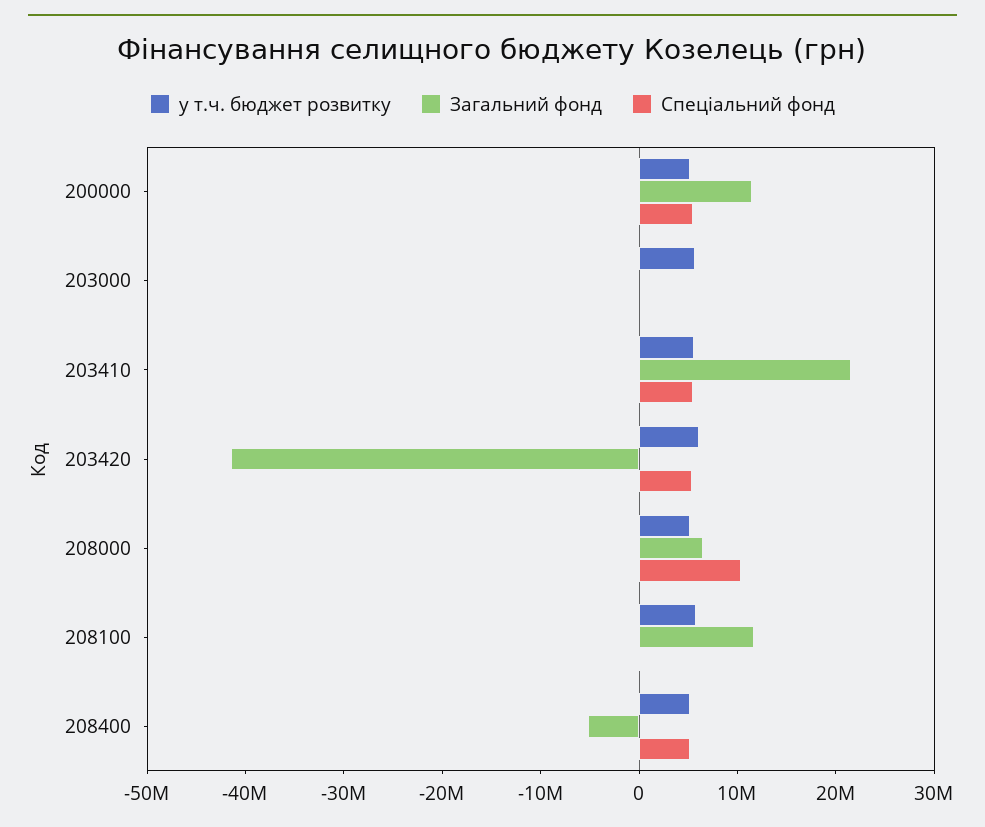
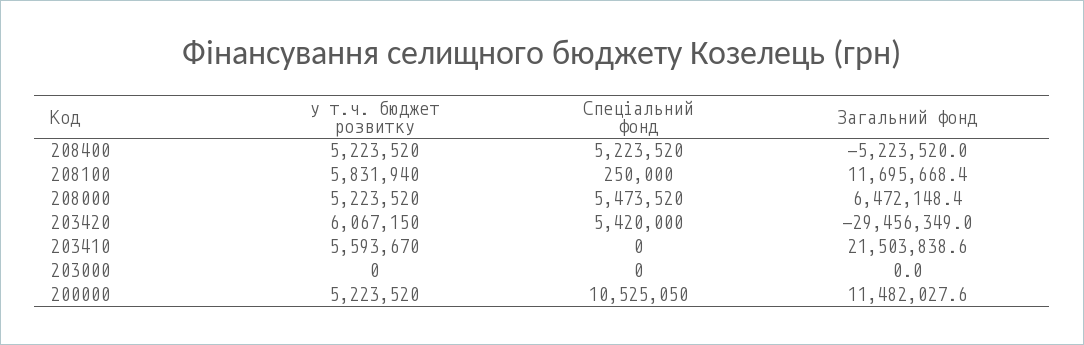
  {
    "у т.ч. бюджет розвитку": {
      "200000": 5223520,
-     "203000": 6000000,
+     "203000": 0,
      "203410": 5593670,
      "203420": 6067150,
      "208000": 5223520,
      "208100": 5831940,
      "208400": 5223520
    },
    "Загальний фонд": {
      "200000": 11482027.6,
      "203000": 0,
      "203410": 21503838.6,
-     "203420": -42000000,
+     "203420": -29456349,
      "208000": 6472148.4,
      "208100": 11695668.4,
      "208400": -5223520
    },
    "Спеціальний фонд": {
-     "200000": 6000000,
+     "200000": 10525050,
      "203000": 0,
-     "203410": 6000000,
+     "203410": 0,
      "203420": 5420000,
-     "208000": 10000000,
+     "208000": 5473520,
      "208100": 250000,
      "208400": 5223520
    }
  }

